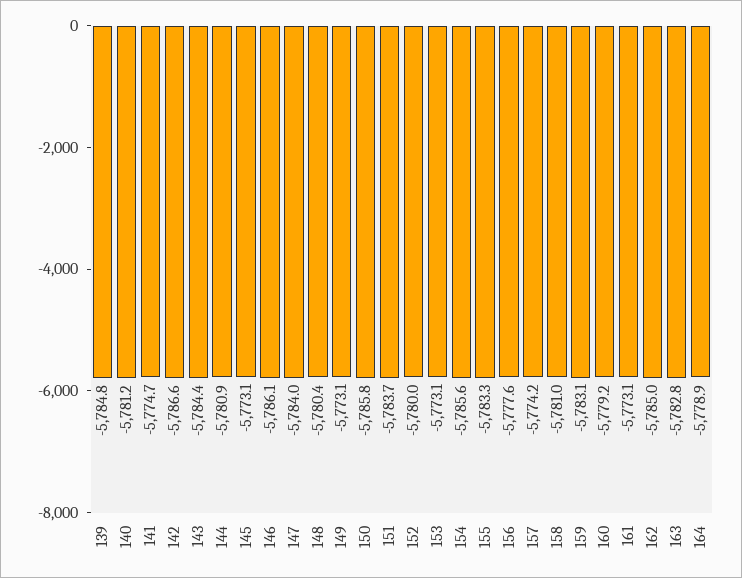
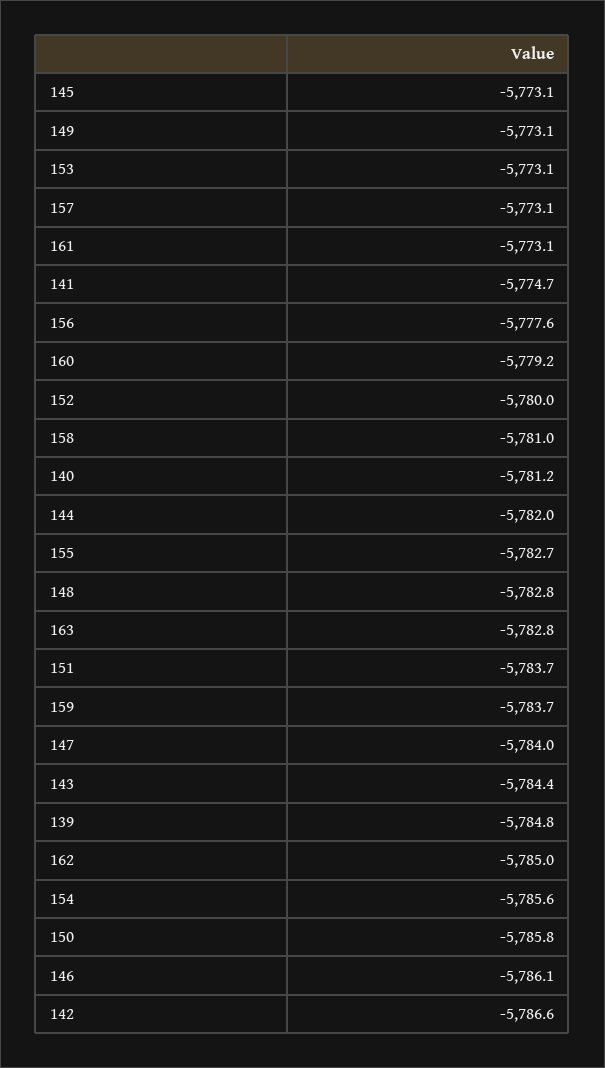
  {
    "139": -5784.8,
    "140": -5781.2,
    "141": -5774.7,
    "142": -5786.6,
    "143": -5784.4,
-   "144": -5780.9,
+   "144": -5782,
    "145": -5773.1,
    "146": -5786.1,
    "147": -5784,
-   "148": -5780.4,
+   "148": -5782.8,
    "149": -5773.1,
    "150": -5785.8,
    "151": -5783.7,
    "152": -5780,
    "153": -5773.1,
    "154": -5785.6,
-   "155": -5783.3,
+   "155": -5782.7,
    "156": -5777.6,
-   "157": -5774.2,
+   "157": -5773.1,
    "158": -5781,
-   "159": -5783.1,
+   "159": -5783.7,
    "160": -5779.2,
    "161": -5773.1,
    "162": -5785,
-   "163": -5782.8,
+   "163": -5782.8
-   "164": -5778.9
  }

